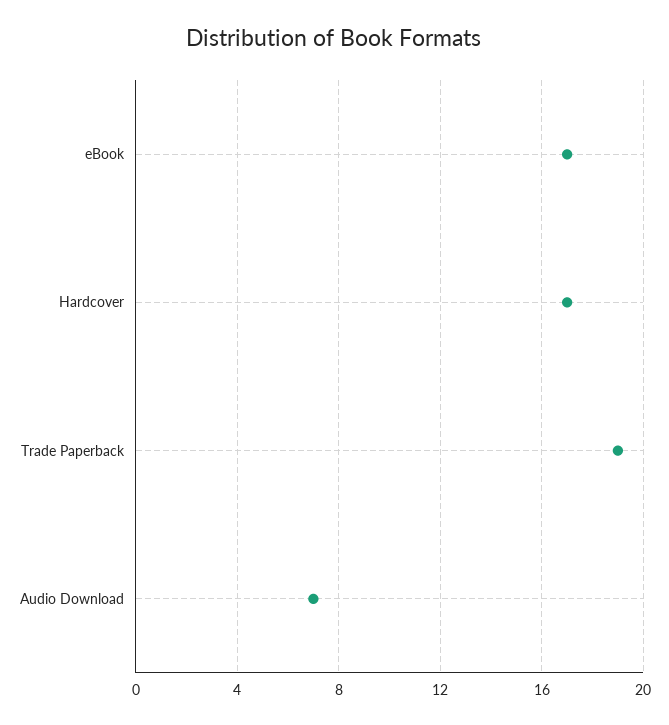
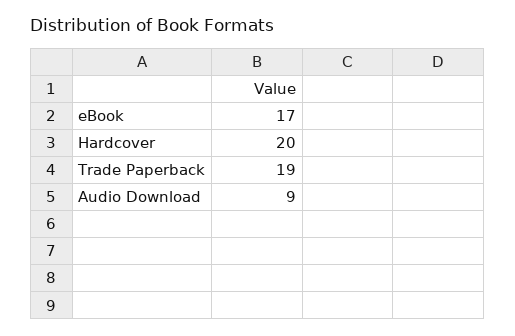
  {
    "eBook": 17,
-   "Hardcover": 17,
+   "Hardcover": 20,
    "Trade Paperback": 19,
-   "Audio Download": 7
+   "Audio Download": 9
  }

